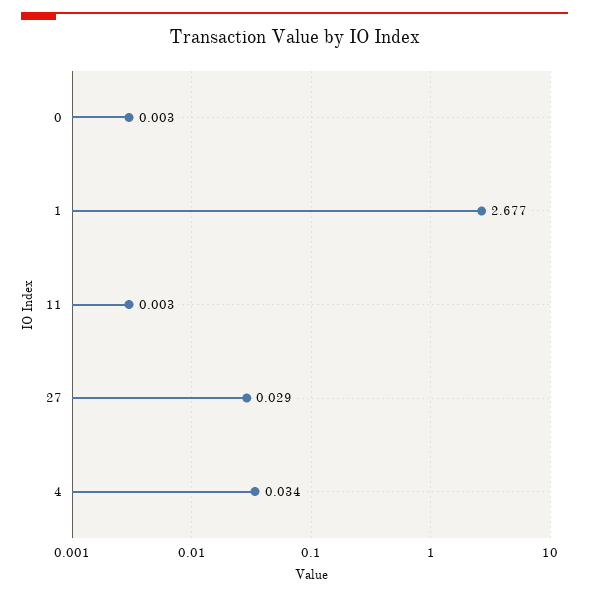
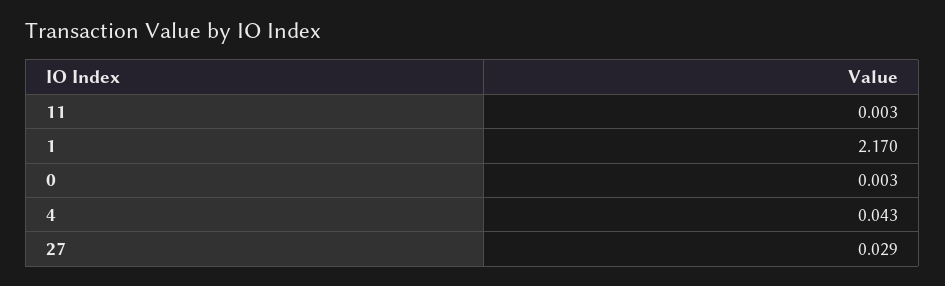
  {
    "0": 0.003,
-   "1": 2.677,
+   "1": 2.17,
    "11": 0.003,
    "27": 0.029,
-   "4": 0.034
+   "4": 0.043
  }

